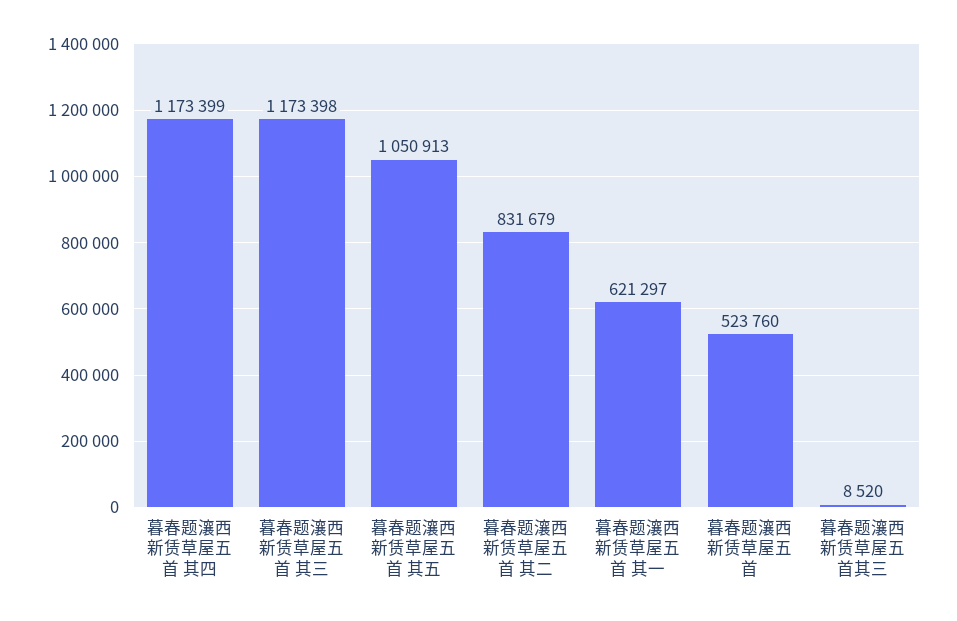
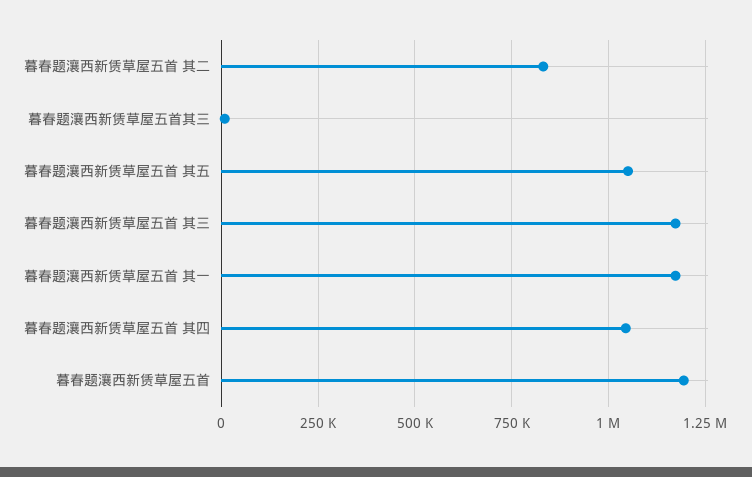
  {
-   "暮春题瀼西新赁草屋五首 其四": 1173399,
+   "暮春题瀼西新赁草屋五首 其四": 1050000,
    "暮春题瀼西新赁草屋五首 其三": 1173398,
    "暮春题瀼西新赁草屋五首 其五": 1050913,
    "暮春题瀼西新赁草屋五首 其二": 831679,
-   "暮春题瀼西新赁草屋五首 其一": 621297,
+   "暮春题瀼西新赁草屋五首 其一": 1175000,
-   "暮春题瀼西新赁草屋五首": 523760,
+   "暮春题瀼西新赁草屋五首": 1200000,
    "暮春题瀼西新赁草屋五首其三": 8520
  }

